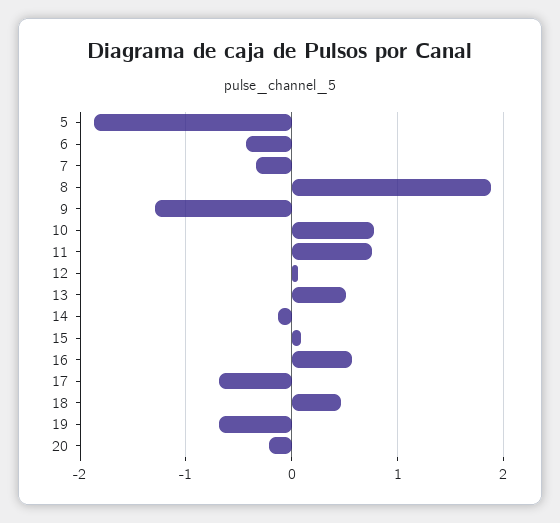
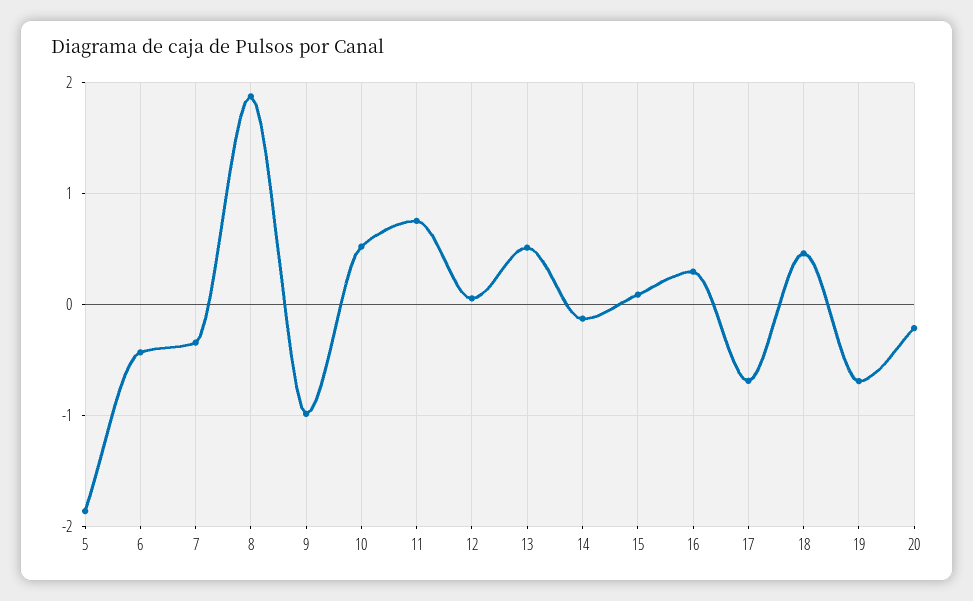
  {
    "5": -1.9,
    "6": -0.4,
    "7": -0.3,
    "8": 1.9,
-   "9": -1.3,
+   "9": -1,
-   "10": 0.8,
+   "10": 0.5,
    "11": 0.8,
    "12": 0.1,
    "13": 0.5,
    "14": -0.1,
    "15": 0.1,
-   "16": 0.6,
+   "16": 0.3,
    "17": -0.7,
    "18": 0.5,
    "19": -0.7,
    "20": -0.2
  }

